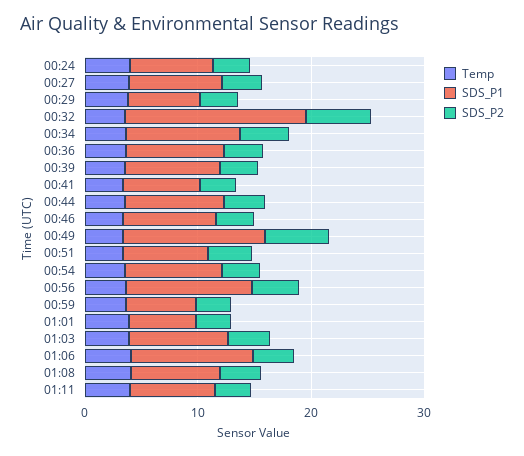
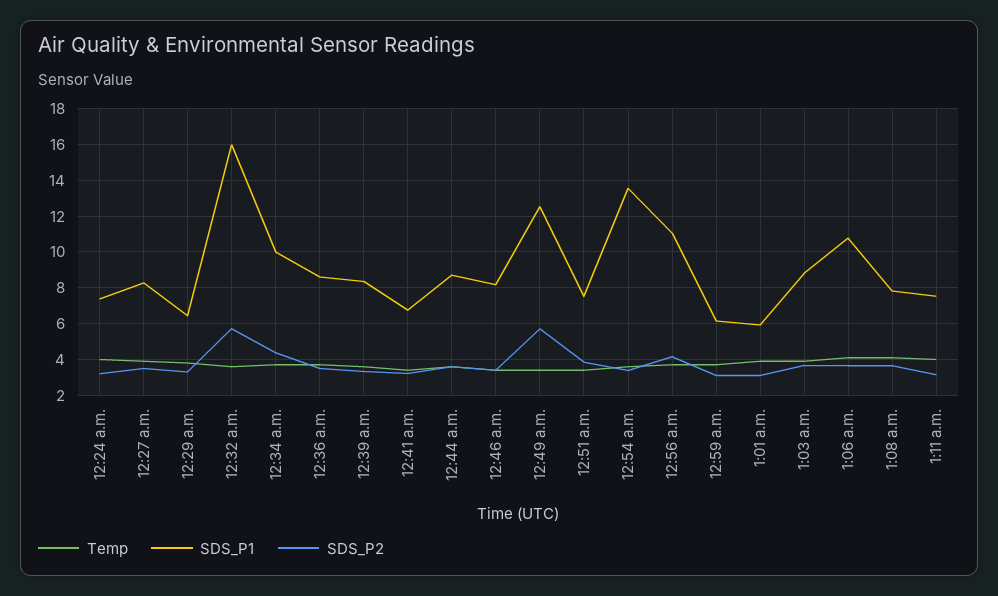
  {
    "Temp": {
      "00:24": 4,
      "00:27": 4,
      "00:29": 4,
      "00:32": 3.5,
      "00:34": 3.5,
      "00:36": 3.5,
      "00:39": 3.5,
      "00:41": 3.5,
      "00:44": 3.5,
      "00:46": 3.5,
      "00:49": 3.5,
      "00:51": 3.5,
      "00:54": 3.5,
      "00:56": 3.5,
      "00:59": 3.5,
      "01:01": 4,
      "01:03": 4,
      "01:06": 4,
      "01:08": 4,
      "01:11": 4
    },
    "SDS_P1": {
      "00:24": 7.5,
      "00:27": 8.5,
      "00:29": 6.5,
      "00:32": 16,
      "00:34": 10,
      "00:36": 8.5,
      "00:39": 8.5,
      "00:41": 7,
      "00:44": 8.5,
      "00:46": 8,
      "00:49": 12.5,
      "00:51": 7.5,
-     "00:54": 8,
+     "00:54": 13.5,
      "00:56": 11,
      "00:59": 6,
      "01:01": 6,
      "01:03": 9,
      "01:06": 11,
      "01:08": 8,
      "01:11": 7.5
    },
    "SDS_P2": {
      "00:24": 3,
      "00:27": 3.5,
      "00:29": 3.5,
      "00:32": 5.5,
      "00:34": 4.5,
      "00:36": 3.5,
      "00:39": 3.5,
      "00:41": 3,
      "00:44": 3.5,
      "00:46": 3.5,
      "00:49": 5.5,
      "00:51": 4,
      "00:54": 3.5,
      "00:56": 4,
      "00:59": 3,
      "01:01": 3,
      "01:03": 3.5,
      "01:06": 3.5,
      "01:08": 3.5,
      "01:11": 3
    }
  }

